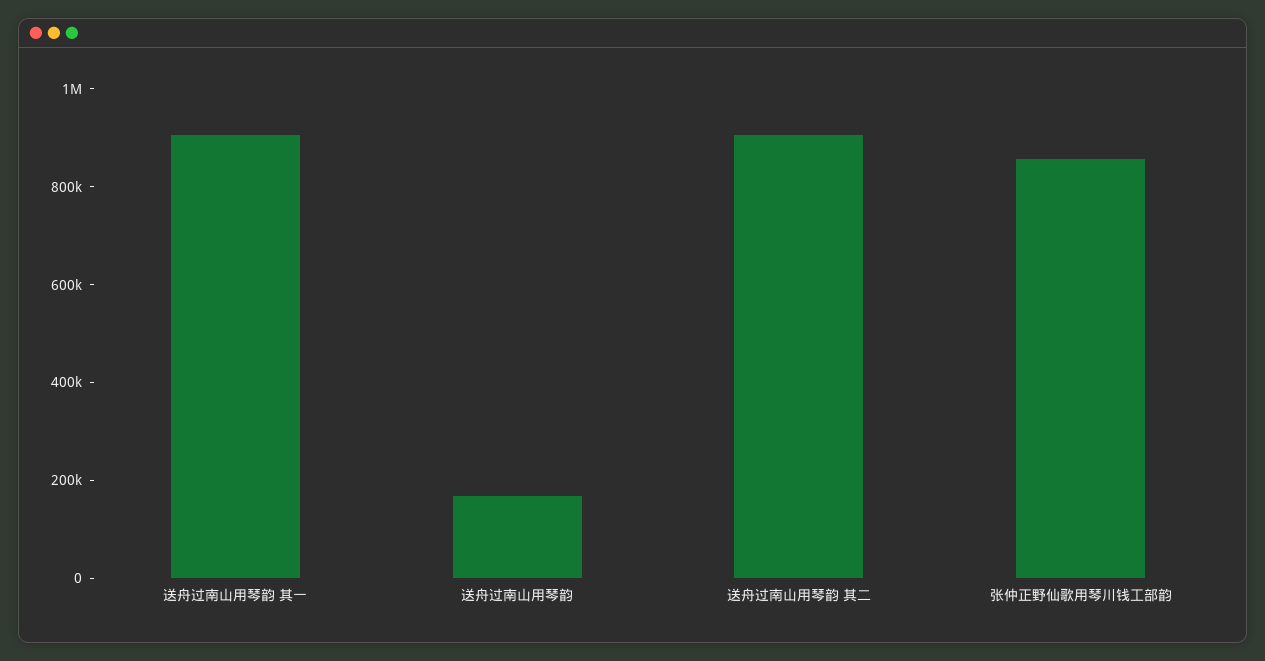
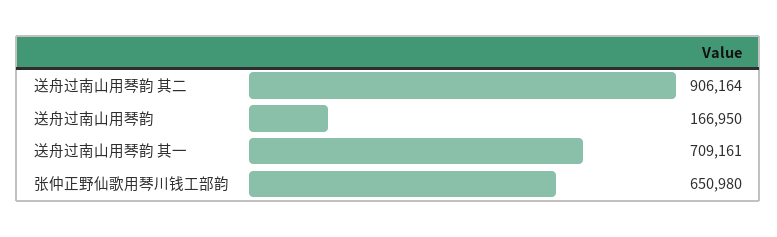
  {
-   "送舟过南山用琴韵 其一": 900000,
+   "送舟过南山用琴韵 其一": 709161,
    "送舟过南山用琴韵": 166950,
    "送舟过南山用琴韵 其二": 906164,
-   "张仲正野仙歌用琴川钱工部韵": 850000
+   "张仲正野仙歌用琴川钱工部韵": 650980
  }

